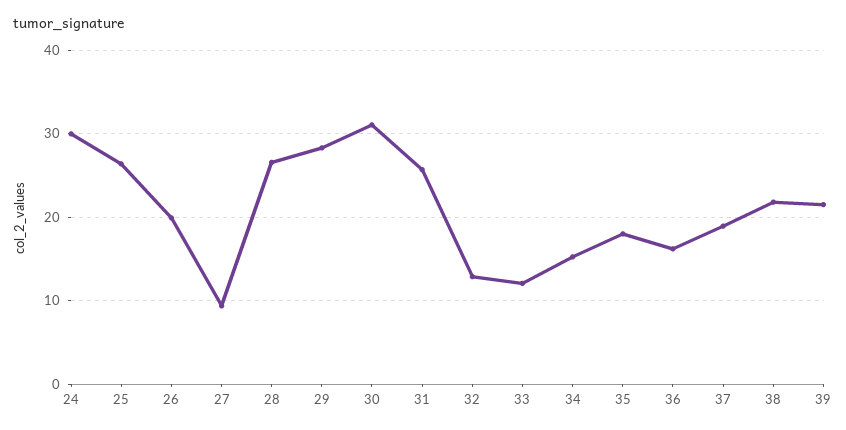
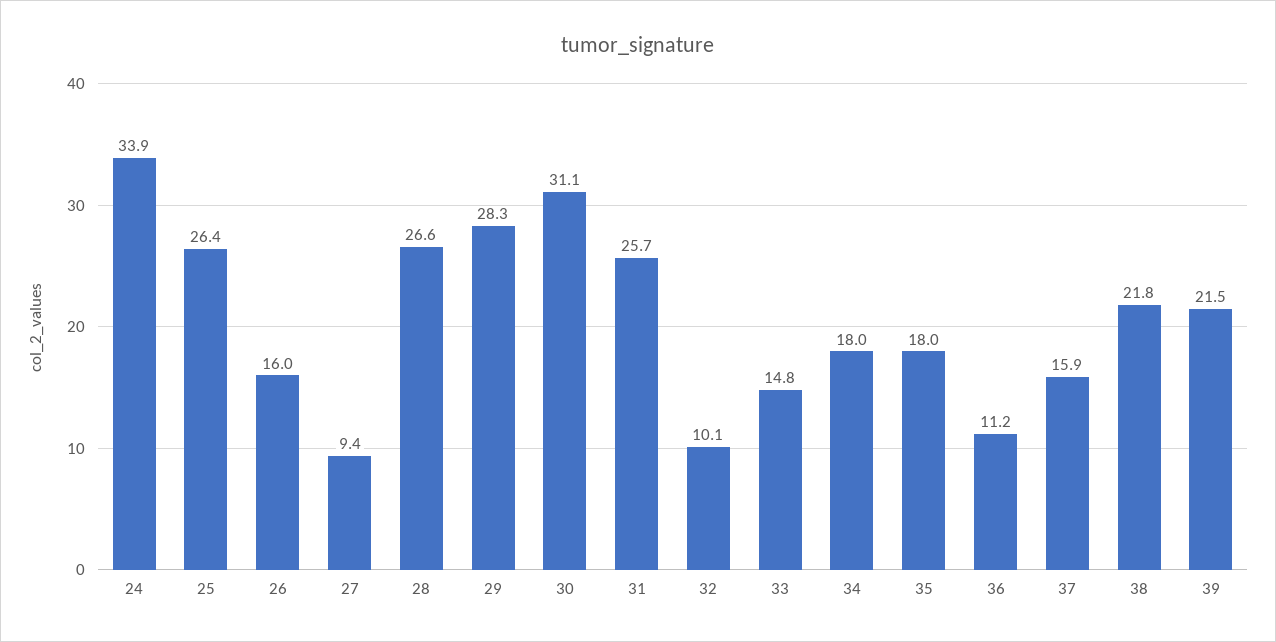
  {
-   "24": 30,
+   "24": 33.9,
    "25": 26.4,
-   "26": 20,
+   "26": 16,
    "27": 9.4,
    "28": 26.6,
    "29": 28.3,
    "30": 31.1,
    "31": 25.7,
-   "32": 13,
+   "32": 10.1,
-   "33": 12,
+   "33": 14.8,
-   "34": 15,
+   "34": 18,
    "35": 18,
-   "36": 16,
+   "36": 11.2,
-   "37": 19,
+   "37": 15.9,
    "38": 21.8,
    "39": 21.5
  }

